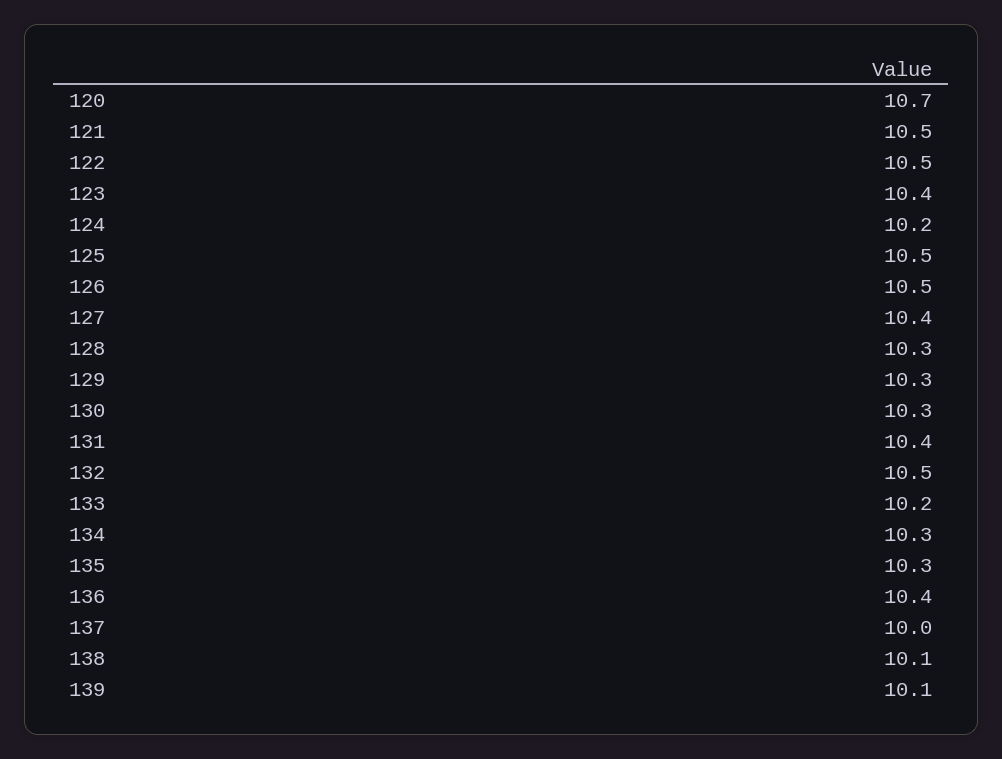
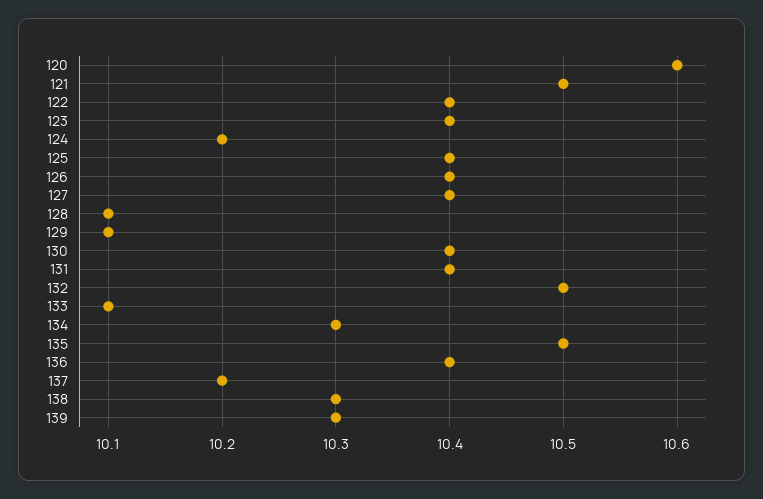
  {
-   "120": 10.7,
+   "120": 10.6,
    "121": 10.5,
-   "122": 10.5,
+   "122": 10.4,
    "123": 10.4,
    "124": 10.2,
-   "125": 10.5,
+   "125": 10.4,
-   "126": 10.5,
+   "126": 10.4,
    "127": 10.4,
-   "128": 10.3,
+   "128": 10.1,
-   "129": 10.3,
+   "129": 10.1,
-   "130": 10.3,
+   "130": 10.4,
    "131": 10.4,
    "132": 10.5,
-   "133": 10.2,
+   "133": 10.1,
    "134": 10.3,
-   "135": 10.3,
+   "135": 10.5,
    "136": 10.4,
-   "137": 10,
+   "137": 10.2,
-   "138": 10.1,
+   "138": 10.3,
-   "139": 10.1
+   "139": 10.3
  }

